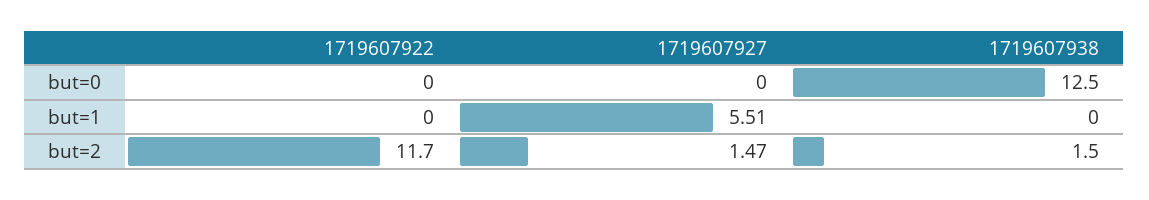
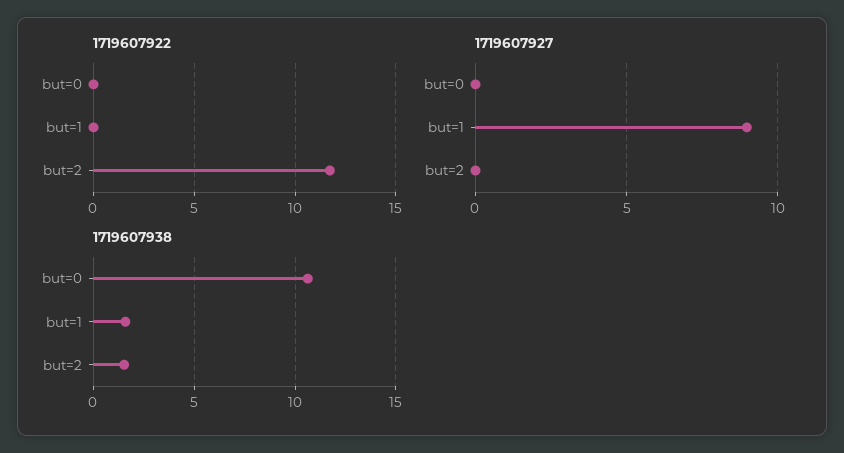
  {
    "1719607922": {
      "but=0": 0,
      "but=1": 0,
      "but=2": 11.7
    },
    "1719607927": {
      "but=0": 0,
-     "but=1": 5.51,
+     "but=1": 9,
-     "but=2": 1.47
+     "but=2": 0
    },
    "1719607938": {
-     "but=0": 12.5,
+     "but=0": 10.5,
-     "but=1": 0,
+     "but=1": 1.5,
      "but=2": 1.5
    }
  }

